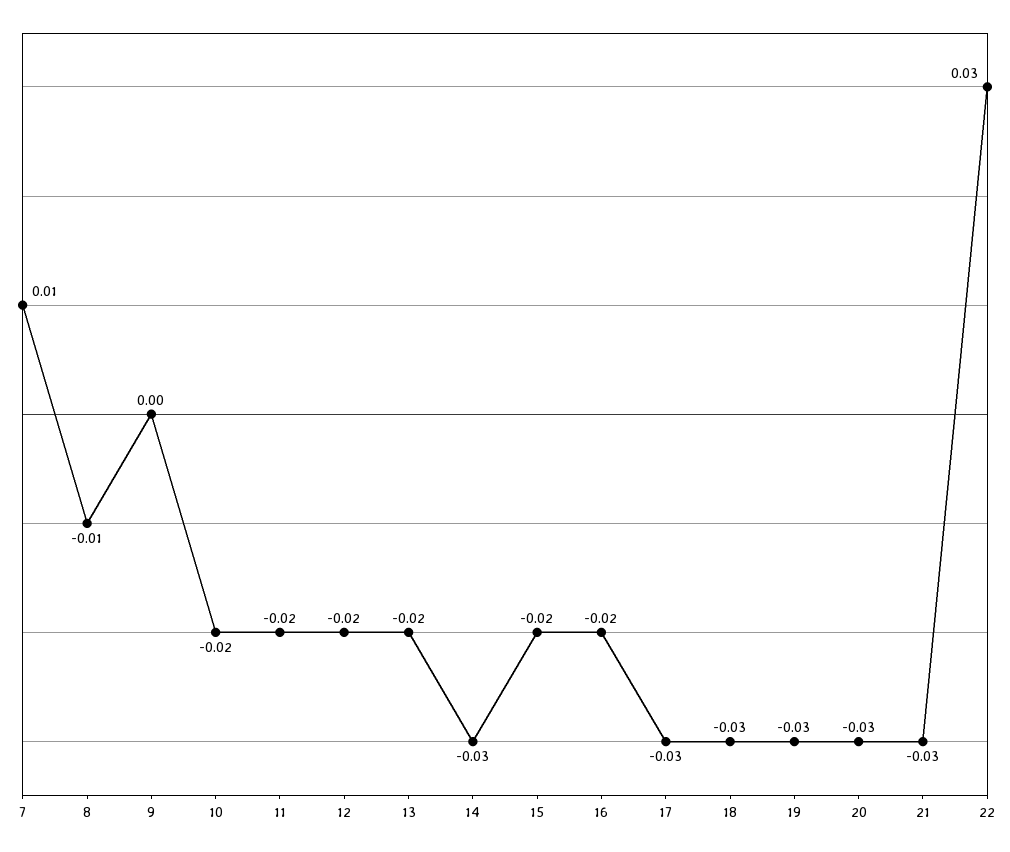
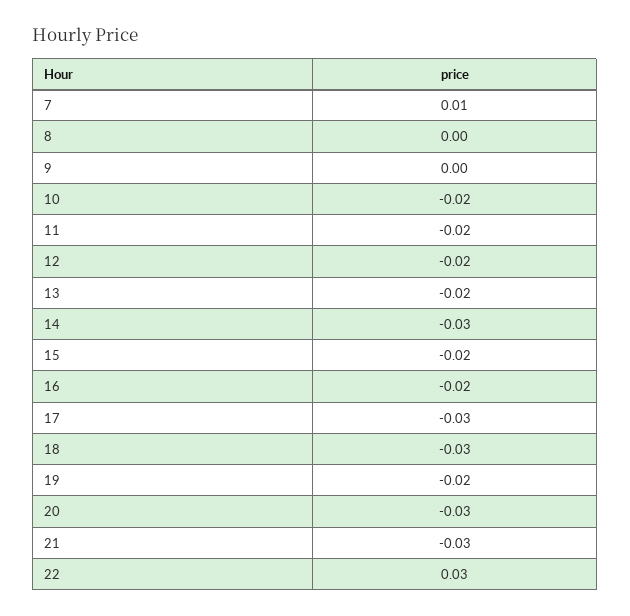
  {
    "7": 0.01,
-   "8": -0.01,
+   "8": 0,
    "9": 0,
    "10": -0.02,
    "11": -0.02,
    "12": -0.02,
    "13": -0.02,
    "14": -0.03,
    "15": -0.02,
    "16": -0.02,
    "17": -0.03,
    "18": -0.03,
-   "19": -0.03,
+   "19": -0.02,
    "20": -0.03,
    "21": -0.03,
    "22": 0.03
  }

